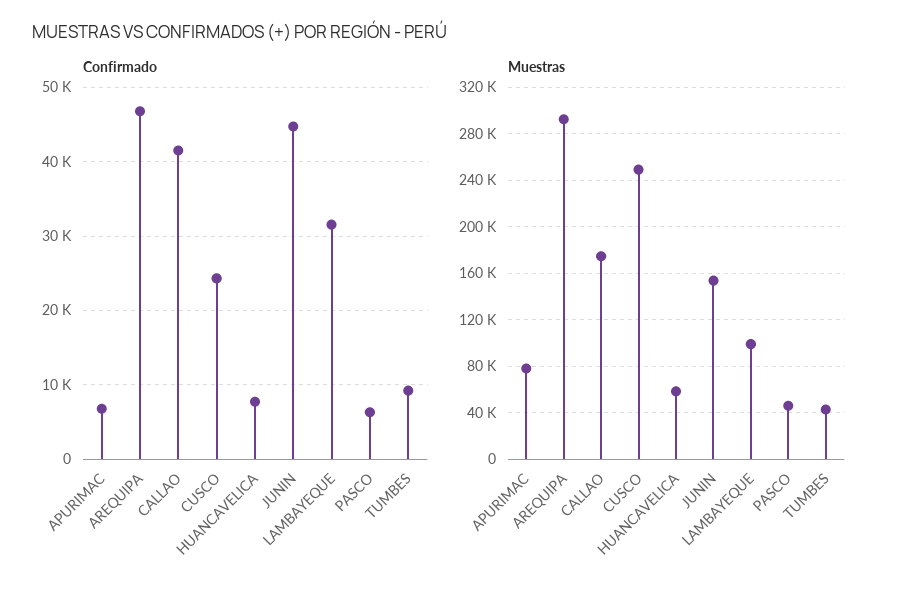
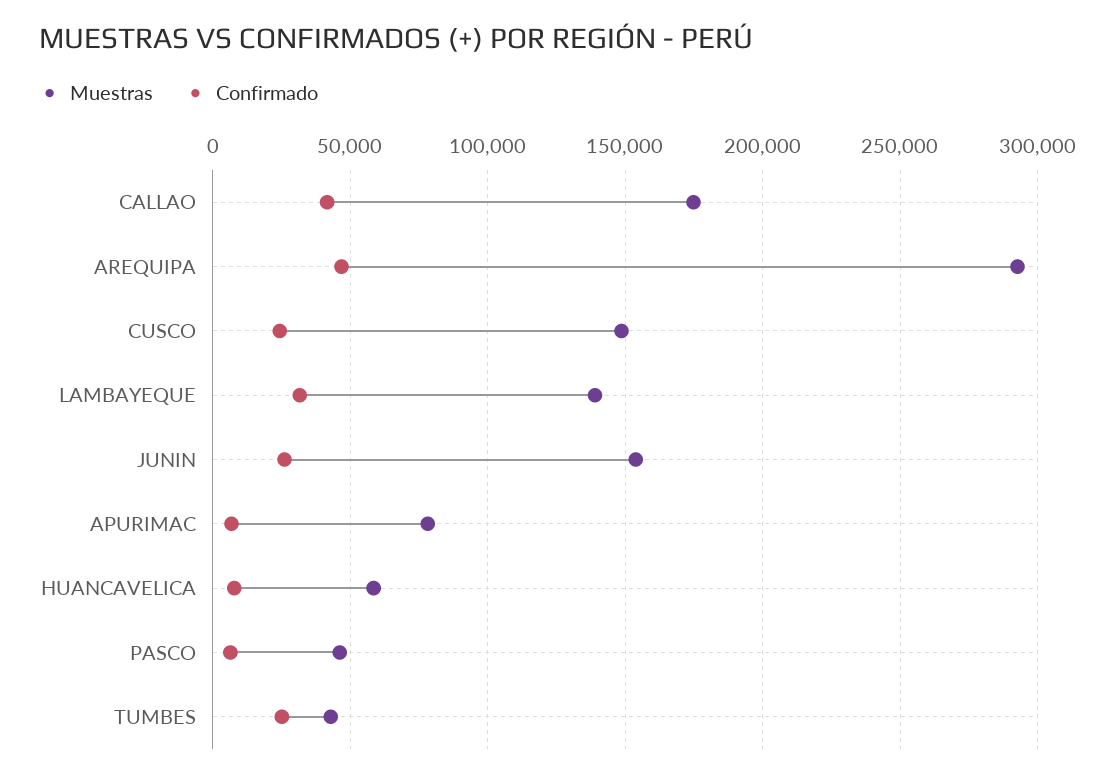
  {
    "Confirmado": {
      "APURIMAC": 7000,
      "AREQUIPA": 47000,
      "CALLAO": 42000,
      "CUSCO": 24000,
      "HUANCAVELICA": 8000,
-     "JUNIN": 45000,
+     "JUNIN": 25000,
      "LAMBAYEQUE": 32000,
      "PASCO": 6000,
-     "TUMBES": 9000
+     "TUMBES": 25000
    },
    "Muestras": {
      "APURIMAC": 80000,
      "AREQUIPA": 295000,
      "CALLAO": 175000,
-     "CUSCO": 250000,
+     "CUSCO": 150000,
      "HUANCAVELICA": 60000,
      "JUNIN": 155000,
-     "LAMBAYEQUE": 100000,
+     "LAMBAYEQUE": 140000,
      "PASCO": 45000,
      "TUMBES": 45000
    }
  }

